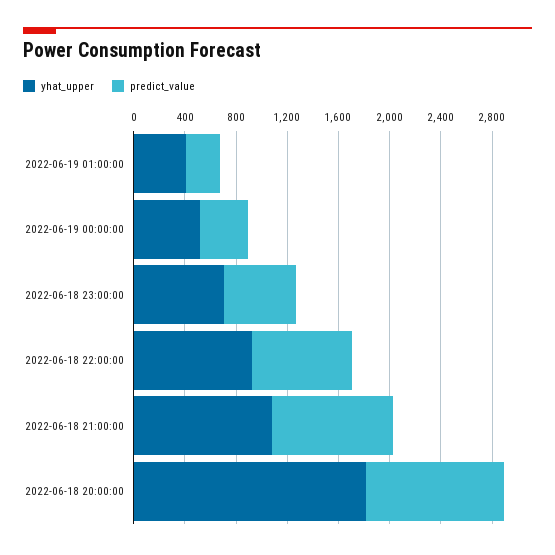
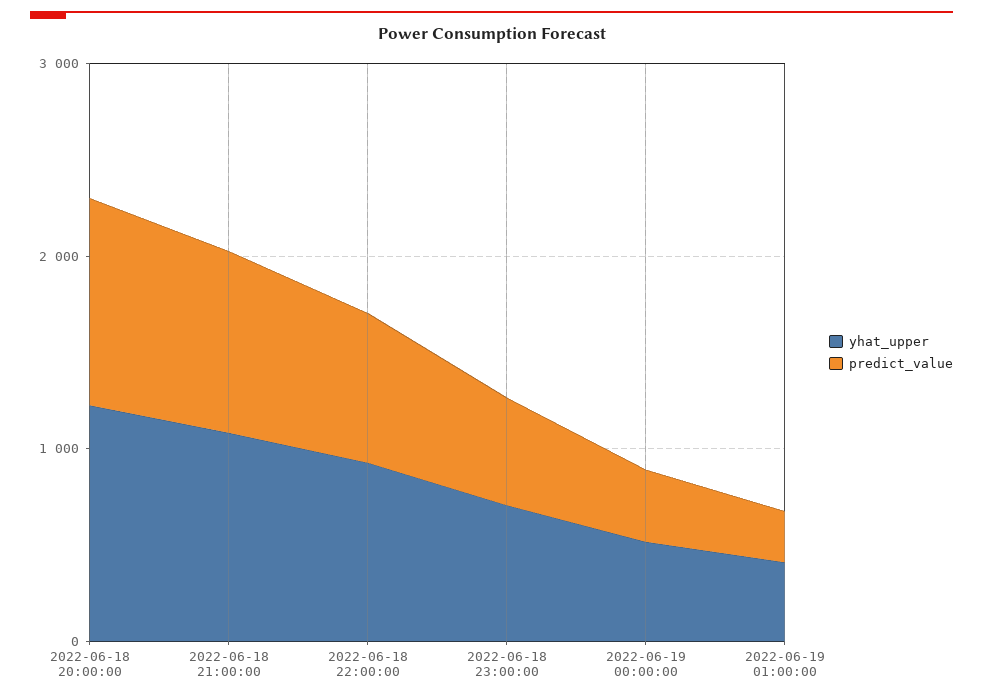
  {
    "yhat_upper": {
      "2022-06-19 01:00:00": 400,
      "2022-06-19 00:00:00": 500,
      "2022-06-18 23:00:00": 700,
      "2022-06-18 22:00:00": 900,
      "2022-06-18 21:00:00": 1100,
-     "2022-06-18 20:00:00": 1800
+     "2022-06-18 20:00:00": 1200
    },
    "predict_value": {
      "2022-06-19 01:00:00": 300,
      "2022-06-19 00:00:00": 400,
      "2022-06-18 23:00:00": 600,
      "2022-06-18 22:00:00": 800,
      "2022-06-18 21:00:00": 900,
      "2022-06-18 20:00:00": 1100
    }
  }

